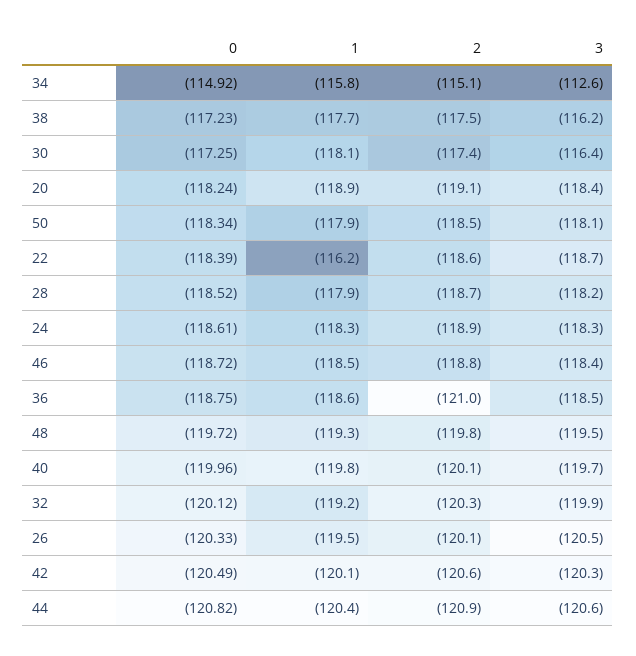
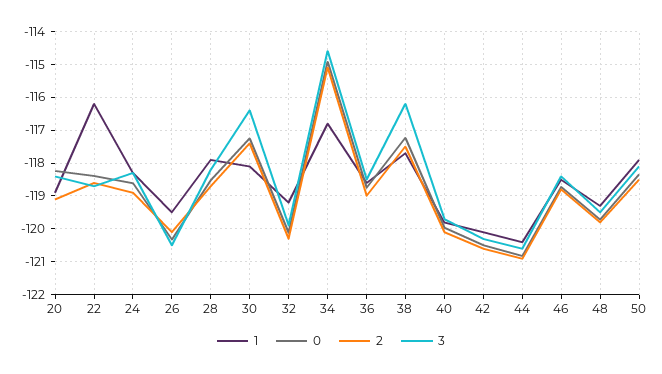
  {
    "0": {
      "34": -114.92,
      "38": -117.23,
      "30": -117.25,
      "20": -118.24,
      "50": -118.34,
      "22": -118.39,
      "28": -118.52,
      "24": -118.61,
      "46": -118.72,
      "36": -118.75,
      "48": -119.72,
      "40": -119.96,
      "32": -120.12,
      "26": -120.33,
      "42": -120.49,
      "44": -120.82
    },
    "1": {
-     "34": -115.8,
+     "34": -116.8,
      "38": -117.7,
      "30": -118.1,
      "20": -118.9,
      "50": -117.9,
      "22": -116.2,
      "28": -117.9,
      "24": -118.3,
      "46": -118.5,
      "36": -118.6,
      "48": -119.3,
      "40": -119.8,
      "32": -119.2,
      "26": -119.5,
      "42": -120.1,
      "44": -120.4
    },
    "2": {
      "34": -115.1,
      "38": -117.5,
      "30": -117.4,
      "20": -119.1,
      "50": -118.5,
      "22": -118.6,
      "28": -118.7,
      "24": -118.9,
      "46": -118.8,
-     "36": -121,
+     "36": -119,
      "48": -119.8,
      "40": -120.1,
      "32": -120.3,
      "26": -120.1,
      "42": -120.6,
      "44": -120.9
    },
    "3": {
-     "34": -112.6,
+     "34": -114.6,
      "38": -116.2,
      "30": -116.4,
      "20": -118.4,
      "50": -118.1,
      "22": -118.7,
      "28": -118.2,
      "24": -118.3,
      "46": -118.4,
      "36": -118.5,
      "48": -119.5,
      "40": -119.7,
      "32": -119.9,
      "26": -120.5,
      "42": -120.3,
      "44": -120.6
    }
  }

